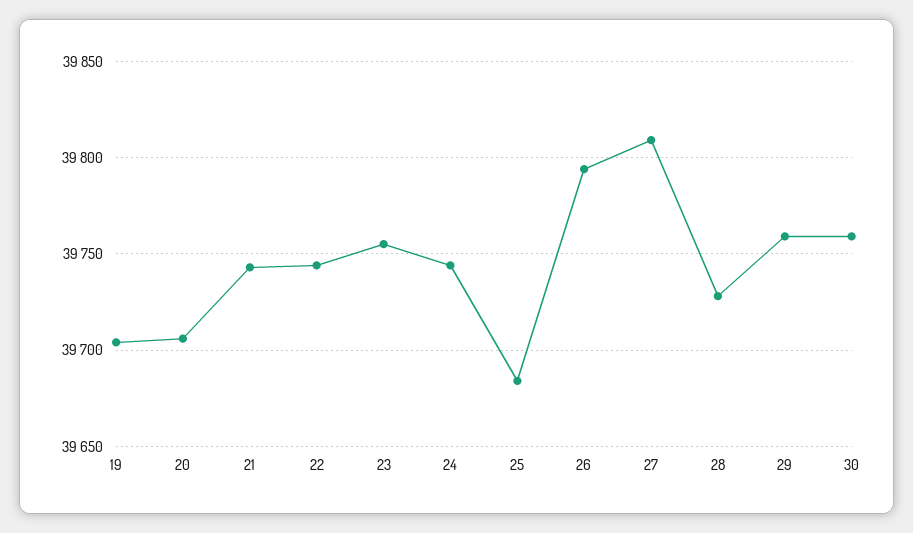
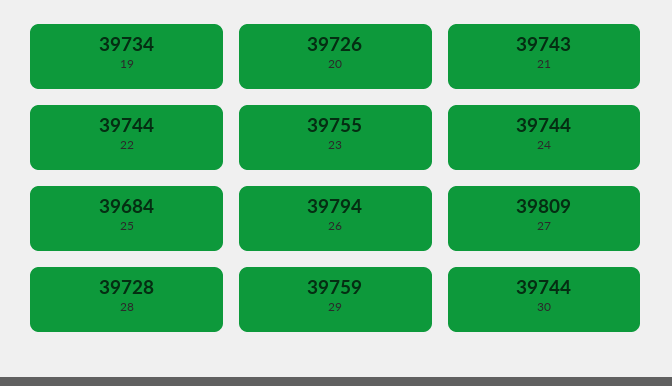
  {
-   "19": 39705,
+   "19": 39734,
-   "20": 39705,
+   "20": 39726,
    "21": 39743,
    "22": 39744,
    "23": 39755,
    "24": 39744,
    "25": 39684,
    "26": 39794,
    "27": 39809,
    "28": 39728,
    "29": 39759,
-   "30": 39760
+   "30": 39744
  }

